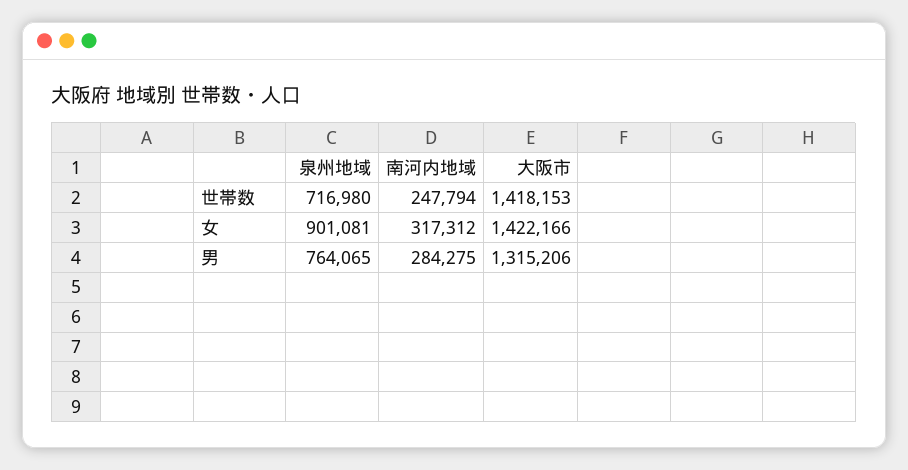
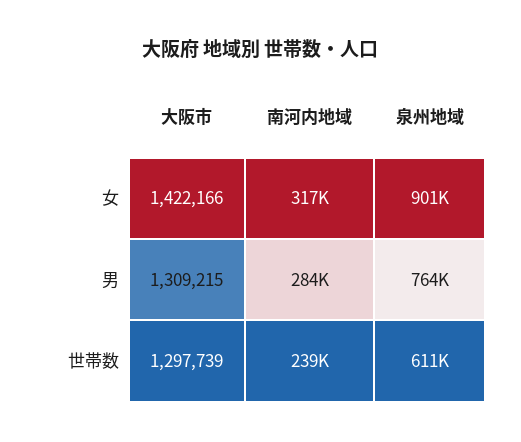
  {
    "泉州地域": {
-     "世帯数": 716980,
+     "世帯数": 611000,
      "女": 901081,
      "男": 764065
    },
    "南河内地域": {
-     "世帯数": 247794,
+     "世帯数": 239000,
      "女": 317312,
      "男": 284275
    },
    "大阪市": {
-     "世帯数": 1418153,
+     "世帯数": 1297739,
      "女": 1422166,
-     "男": 1315206
+     "男": 1309215
    }
  }

